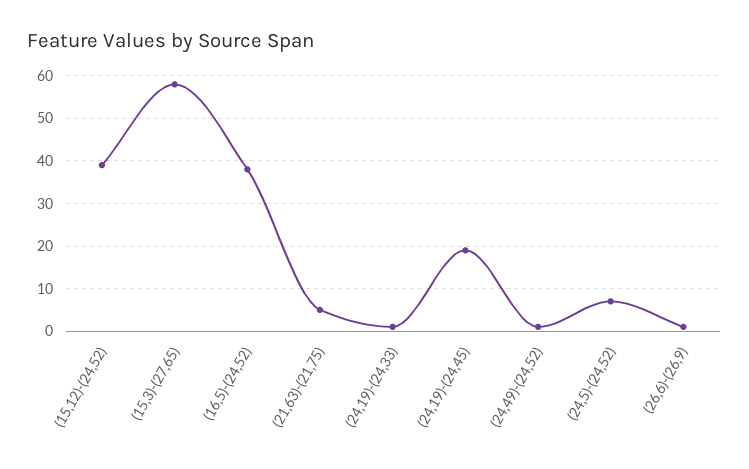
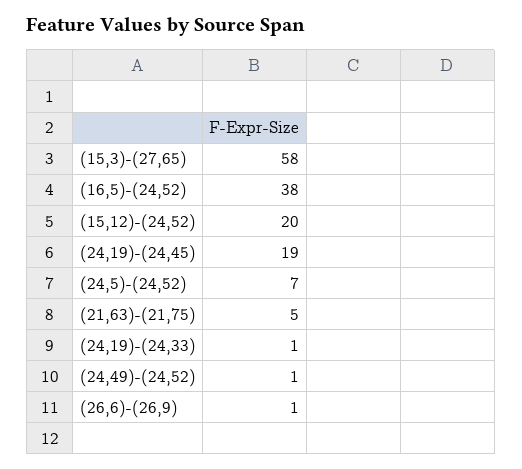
  {
-   "(15,12)-(24,52)": 40,
+   "(15,12)-(24,52)": 20,
    "(15,3)-(27,65)": 58,
    "(16,5)-(24,52)": 38,
    "(21,63)-(21,75)": 5,
    "(24,19)-(24,33)": 1,
    "(24,19)-(24,45)": 19,
    "(24,49)-(24,52)": 1,
    "(24,5)-(24,52)": 7,
    "(26,6)-(26,9)": 1
  }

